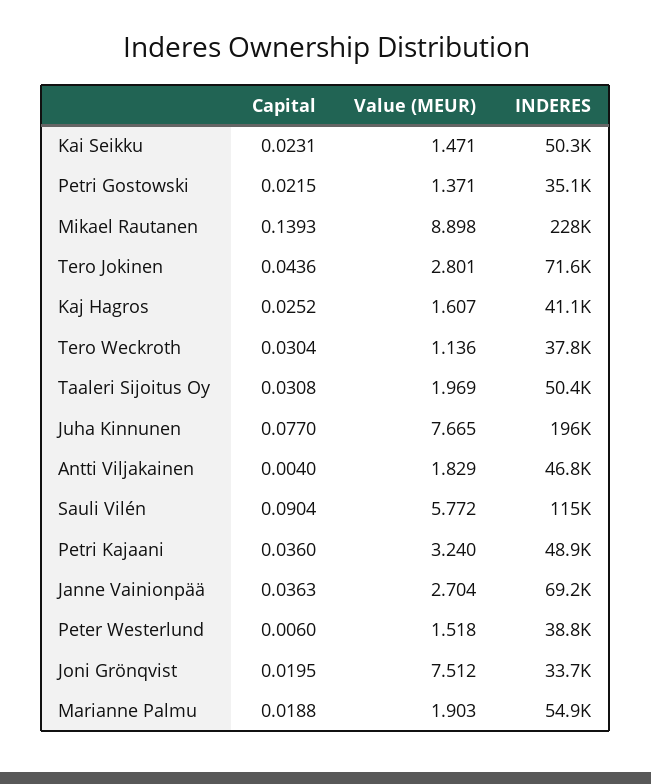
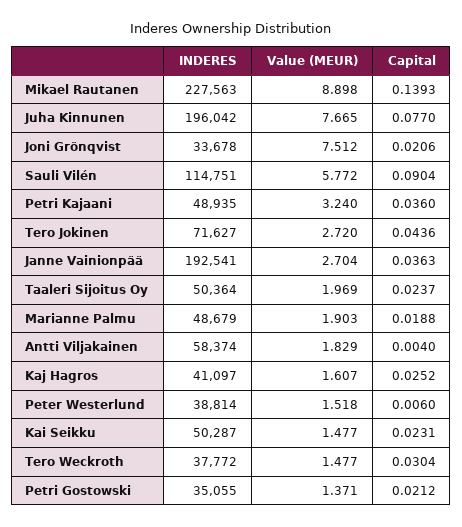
  {
    "Capital": {
      "Kai Seikku": 0.0231,
-     "Petri Gostowski": 0.0215,
+     "Petri Gostowski": 0.0212,
      "Mikael Rautanen": 0.1393,
      "Tero Jokinen": 0.0436,
      "Kaj Hagros": 0.0252,
      "Tero Weckroth": 0.0304,
-     "Taaleri Sijoitus Oy": 0.0308,
+     "Taaleri Sijoitus Oy": 0.0237,
      "Juha Kinnunen": 0.077,
      "Antti Viljakainen": 0.004,
      "Sauli Vilén": 0.0904,
      "Petri Kajaani": 0.036,
      "Janne Vainionpää": 0.0363,
      "Peter Westerlund": 0.006,
-     "Joni Grönqvist": 0.0195,
+     "Joni Grönqvist": 0.0206,
      "Marianne Palmu": 0.0188
    },
    "Value (MEUR)": {
-     "Kai Seikku": 1.471,
+     "Kai Seikku": 1.477,
      "Petri Gostowski": 1.371,
      "Mikael Rautanen": 8.898,
-     "Tero Jokinen": 2.801,
+     "Tero Jokinen": 2.72,
      "Kaj Hagros": 1.607,
-     "Tero Weckroth": 1.136,
+     "Tero Weckroth": 1.477,
      "Taaleri Sijoitus Oy": 1.969,
      "Juha Kinnunen": 7.665,
      "Antti Viljakainen": 1.829,
      "Sauli Vilén": 5.772,
      "Petri Kajaani": 3.24,
      "Janne Vainionpää": 2.704,
      "Peter Westerlund": 1.518,
      "Joni Grönqvist": 7.512,
      "Marianne Palmu": 1.903
    },
    "INDERES": {
      "Kai Seikku": 50287,
      "Petri Gostowski": 35055,
      "Mikael Rautanen": 227563,
      "Tero Jokinen": 71627,
      "Kaj Hagros": 41097,
      "Tero Weckroth": 37772,
      "Taaleri Sijoitus Oy": 50364,
      "Juha Kinnunen": 196042,
-     "Antti Viljakainen": 46800,
+     "Antti Viljakainen": 58374,
      "Sauli Vilén": 114751,
      "Petri Kajaani": 48935,
-     "Janne Vainionpää": 69200,
+     "Janne Vainionpää": 192541,
      "Peter Westerlund": 38814,
      "Joni Grönqvist": 33678,
-     "Marianne Palmu": 54900
+     "Marianne Palmu": 48679
    }
  }

